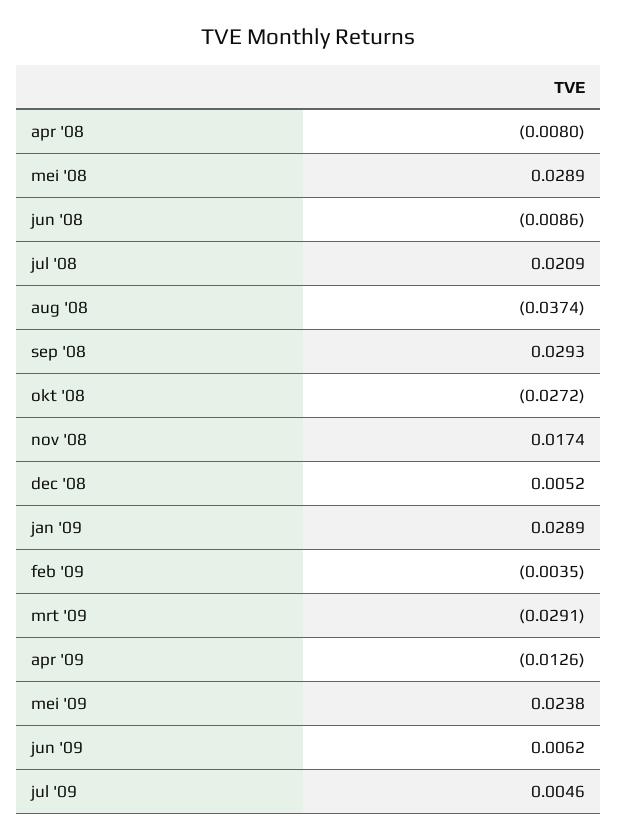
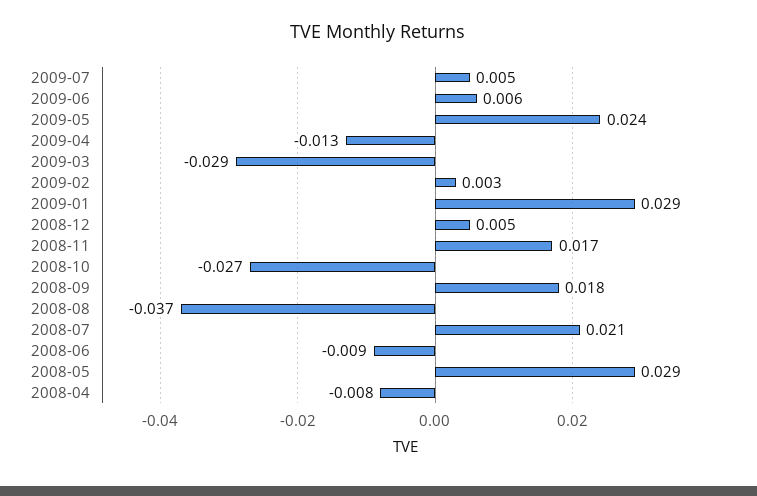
  {
    "apr '08": -0.008,
    "mei '08": 0.0289,
    "jun '08": -0.0086,
    "jul '08": 0.0209,
    "aug '08": -0.0374,
-   "sep '08": 0.0293,
+   "sep '08": 0.018,
    "okt '08": -0.0272,
    "nov '08": 0.0174,
    "dec '08": 0.0052,
    "jan '09": 0.0289,
-   "feb '09": -0.0035,
+   "feb '09": 0.003,
    "mrt '09": -0.0291,
    "apr '09": -0.0126,
    "mei '09": 0.0238,
    "jun '09": 0.0062,
    "jul '09": 0.0046
  }

